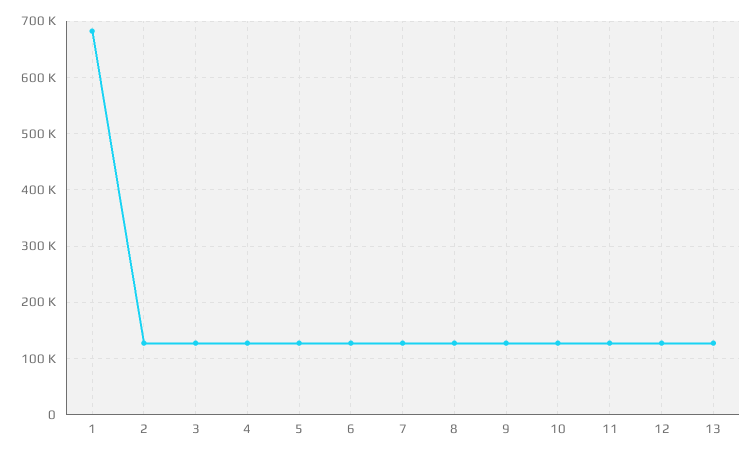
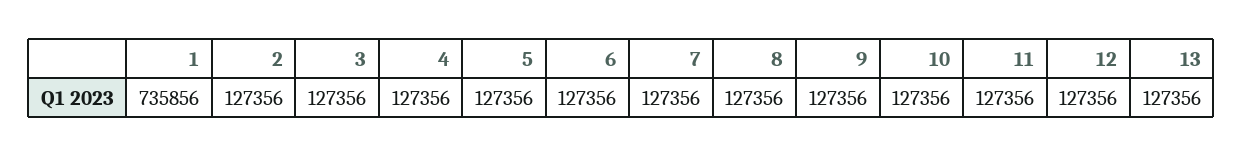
  {
-   "1": 680000,
+   "1": 735856,
    "2": 127356,
    "3": 127356,
    "4": 127356,
    "5": 127356,
    "6": 127356,
    "7": 127356,
    "8": 127356,
    "9": 127356,
    "10": 127356,
    "11": 127356,
    "12": 127356,
    "13": 127356
  }

